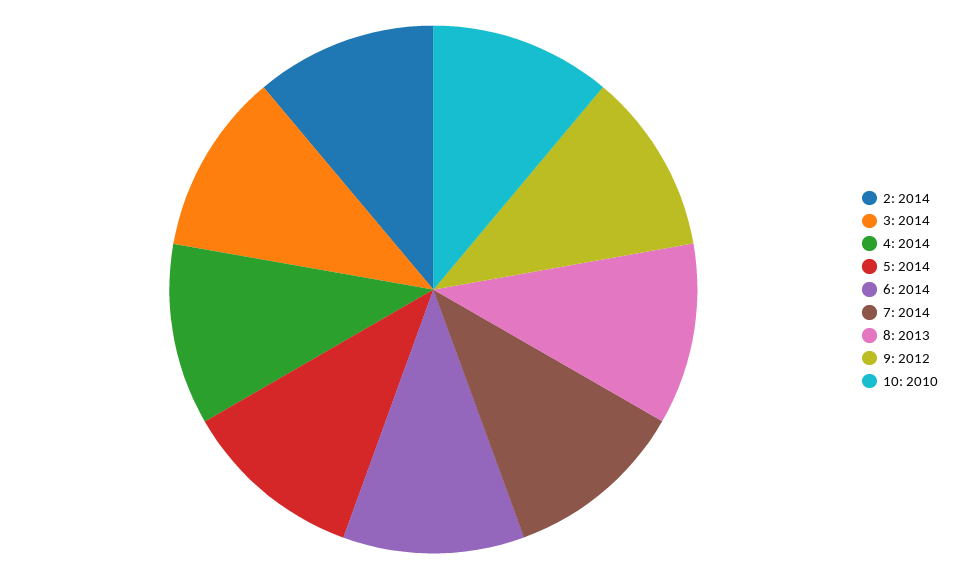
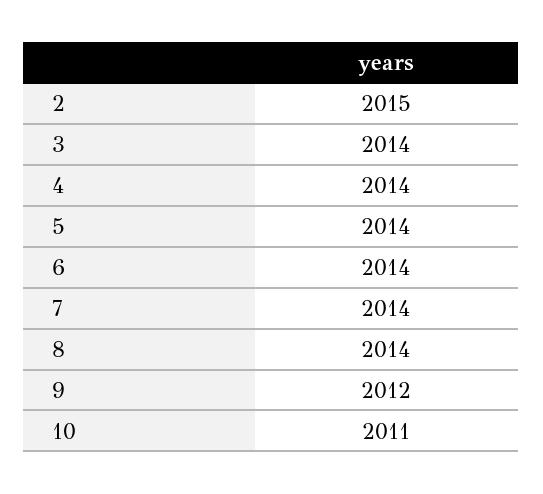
  {
-   "2": 2014,
+   "2": 2015,
    "3": 2014,
    "4": 2014,
    "5": 2014,
    "6": 2014,
    "7": 2014,
-   "8": 2013,
+   "8": 2014,
    "9": 2012,
-   "10": 2010
+   "10": 2011
  }

